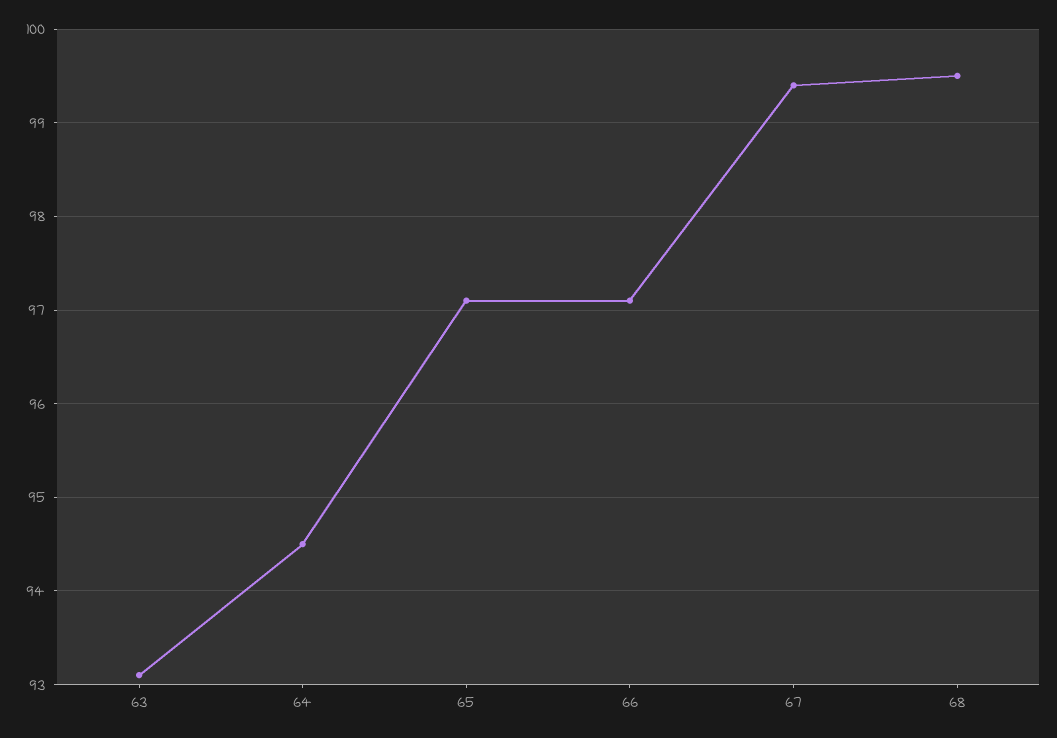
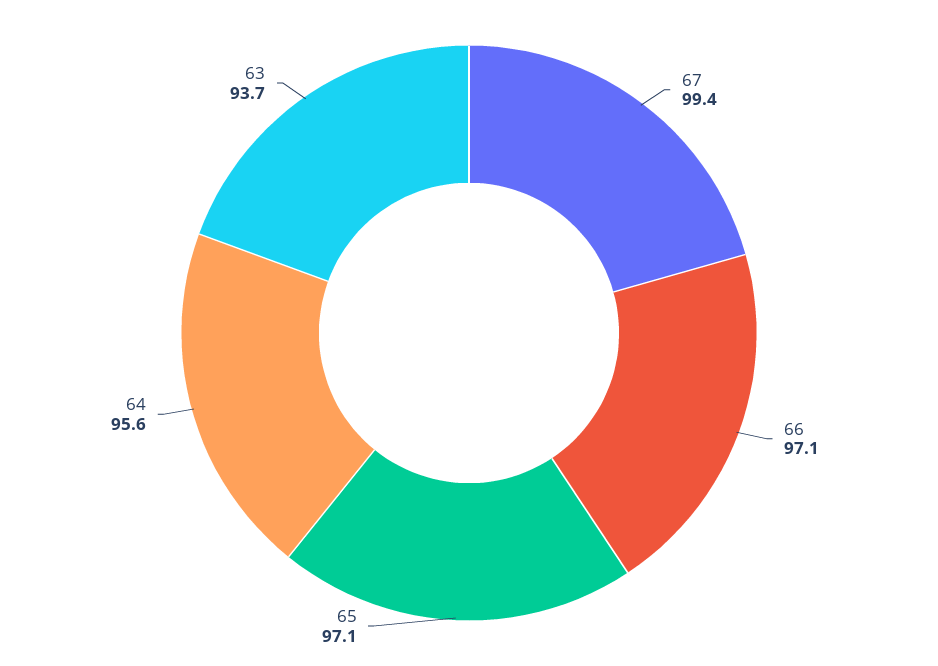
  {
-   "63": 93.1,
+   "63": 93.7,
-   "64": 94.5,
+   "64": 95.6,
    "65": 97.1,
    "66": 97.1,
-   "67": 99.4,
+   "67": 99.4
-   "68": 99.5
  }

